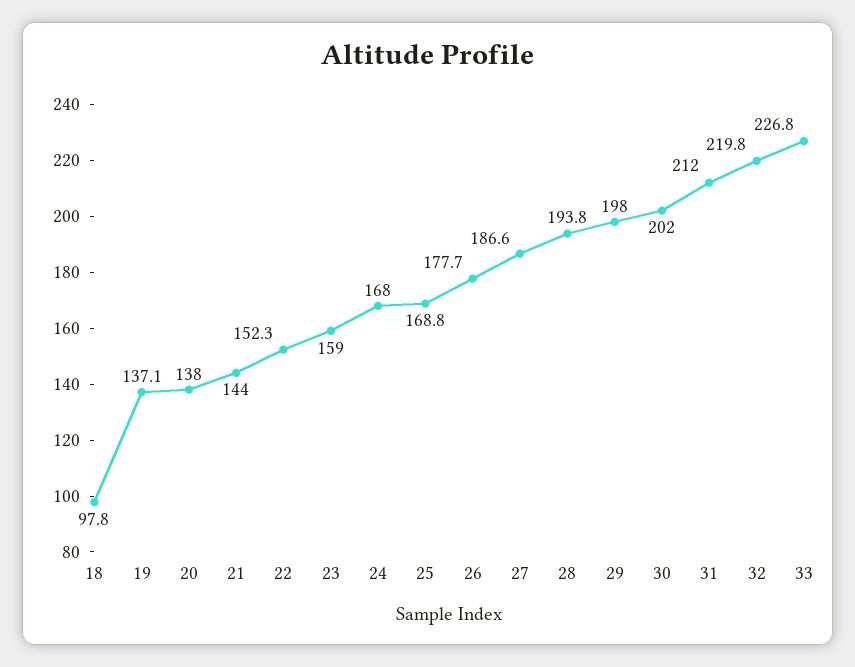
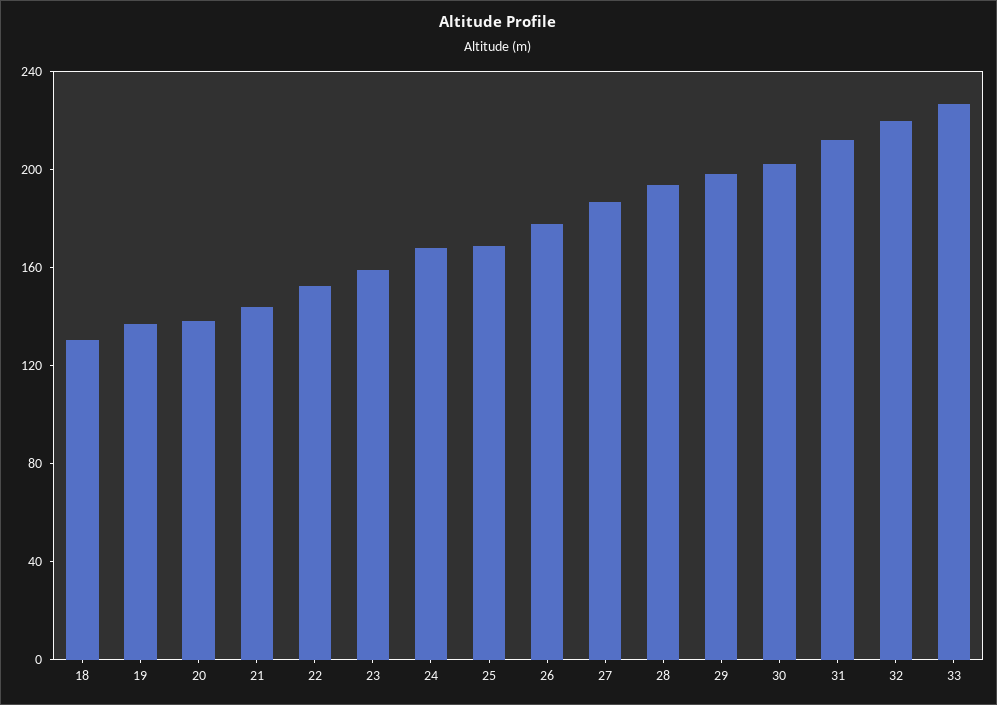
  {
-   "18": 97.8,
+   "18": 130,
    "19": 137.1,
    "20": 138,
    "21": 144,
    "22": 152.3,
    "23": 159,
    "24": 168,
    "25": 168.8,
    "26": 177.7,
    "27": 186.6,
    "28": 193.8,
    "29": 198,
    "30": 202,
    "31": 212,
    "32": 219.8,
    "33": 226.8
  }

